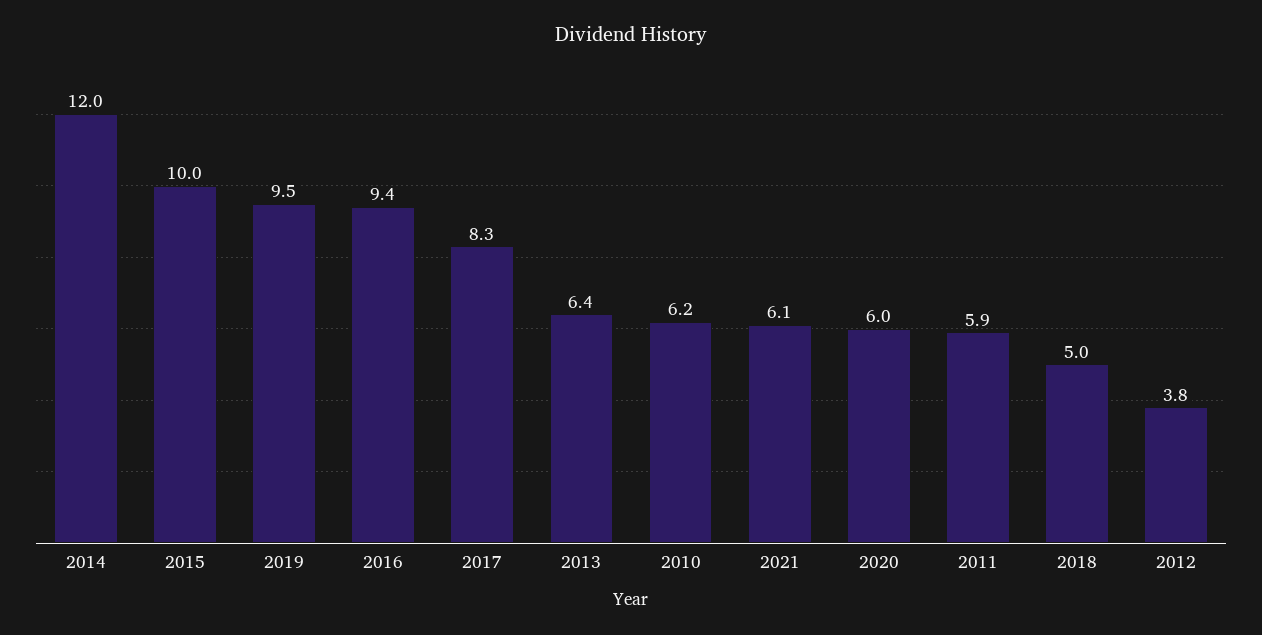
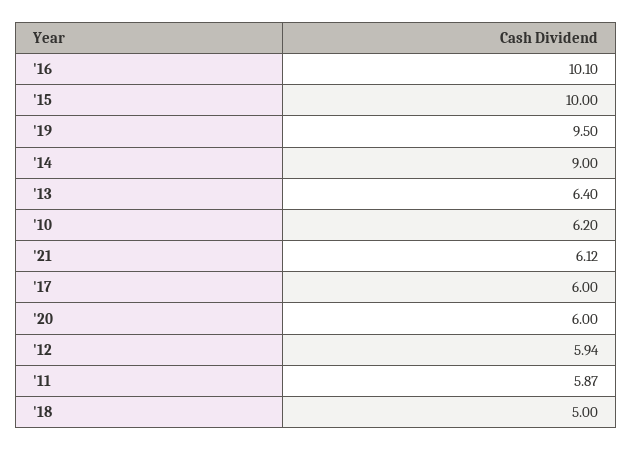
  {
-   "2014": 12,
+   "2014": 9,
    "2015": 10,
    "2019": 9.5,
-   "2016": 9.4,
+   "2016": 10.1,
-   "2017": 8.3,
+   "2017": 6,
    "2013": 6.4,
    "2010": 6.2,
    "2021": 6.12,
    "2020": 6,
    "2011": 5.87,
    "2018": 5,
-   "2012": 3.8
+   "2012": 5.94
  }

